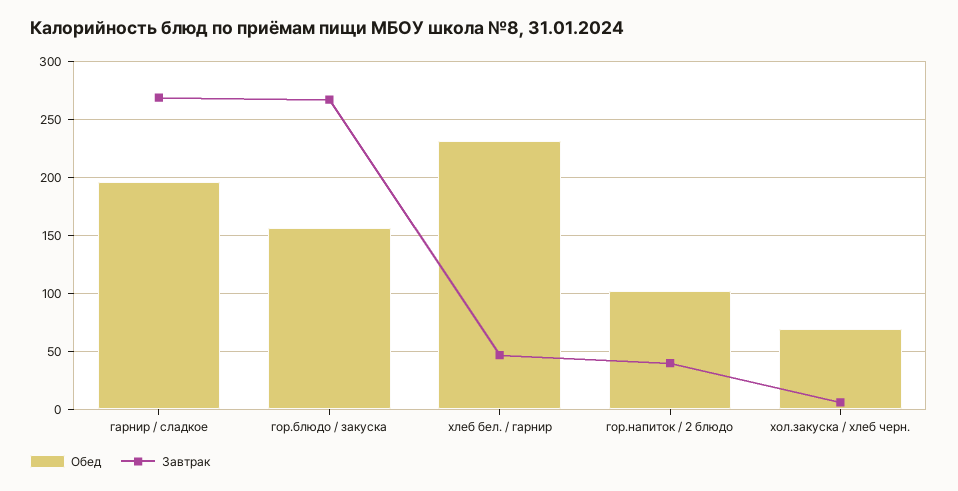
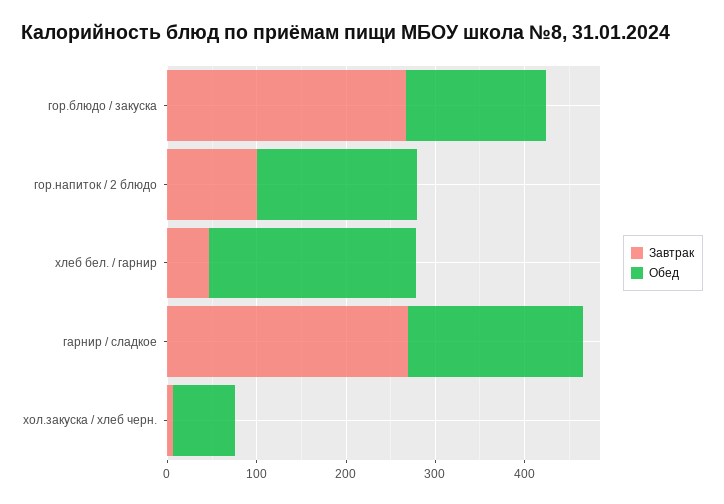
  {
    "Обед": {
      "гарнир / сладкое": 200,
      "гор.блюдо / закуска": 160,
      "хлеб бел. / гарнир": 230,
-     "гор.напиток / 2 блюдо": 100,
+     "гор.напиток / 2 блюдо": 180,
      "хол.закуска / хлеб черн.": 70
    },
    "Завтрак": {
      "гарнир / сладкое": 270,
      "гор.блюдо / закуска": 270,
      "хлеб бел. / гарнир": 50,
-     "гор.напиток / 2 блюдо": 40,
+     "гор.напиток / 2 блюдо": 100,
      "хол.закуска / хлеб черн.": 10
    }
  }

